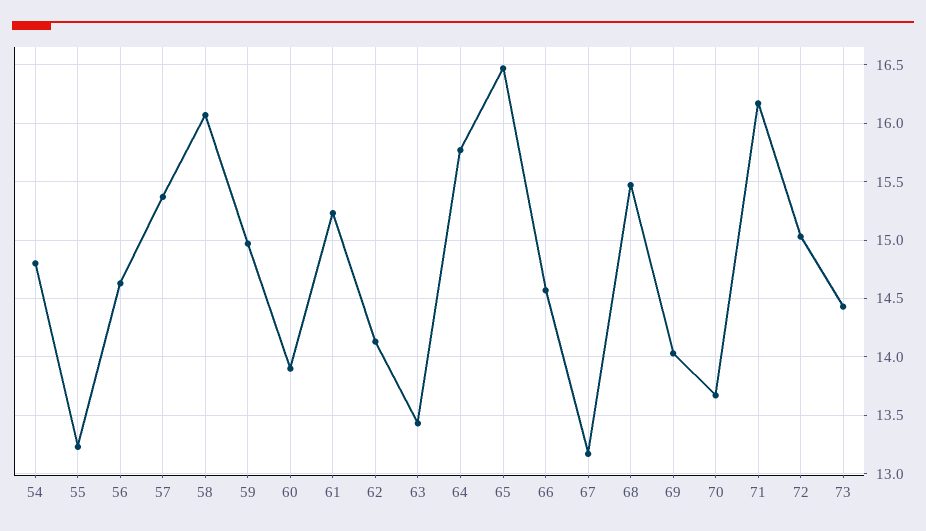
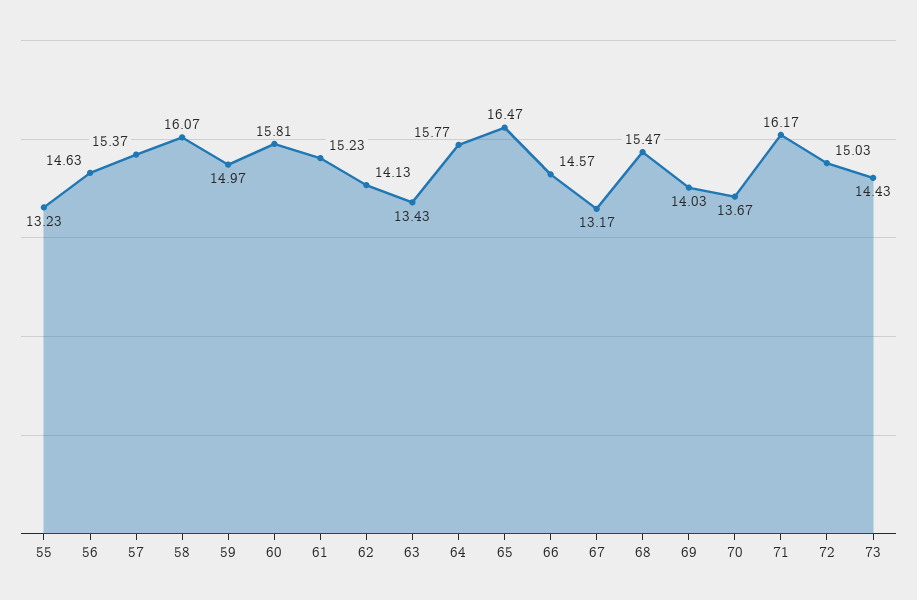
  {
-   "54": 14.8,
    "55": 13.23,
    "56": 14.63,
    "57": 15.37,
    "58": 16.07,
    "59": 14.97,
-   "60": 13.9,
+   "60": 15.81,
    "61": 15.23,
    "62": 14.13,
    "63": 13.43,
    "64": 15.77,
    "65": 16.47,
    "66": 14.57,
    "67": 13.17,
    "68": 15.47,
    "69": 14.03,
    "70": 13.67,
    "71": 16.17,
    "72": 15.03,
    "73": 14.43
  }

